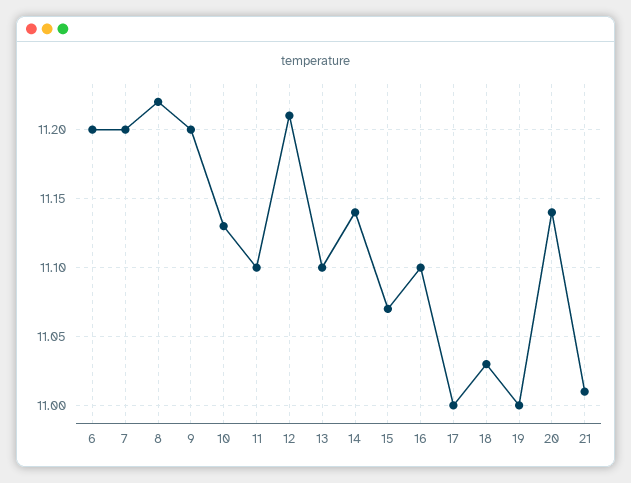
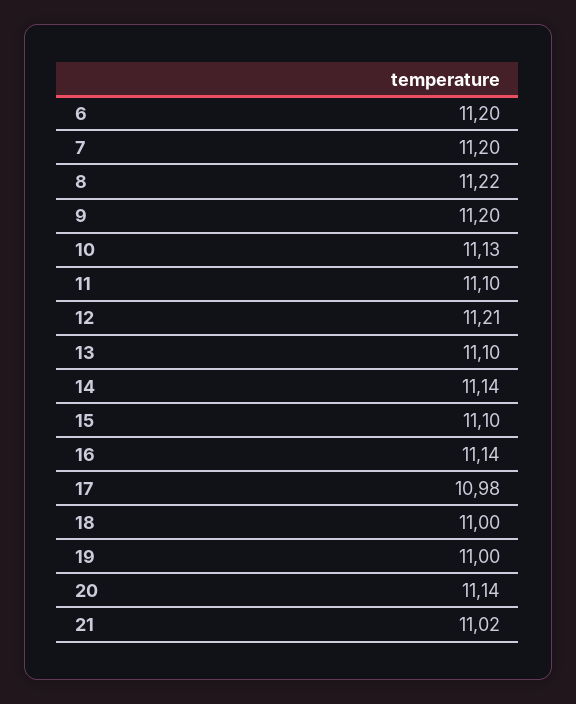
  {
    "6": 11.2,
    "7": 11.2,
    "8": 11.22,
    "9": 11.2,
    "10": 11.13,
    "11": 11.1,
    "12": 11.21,
    "13": 11.1,
    "14": 11.14,
-   "15": 11.07,
+   "15": 11.1,
-   "16": 11.1,
+   "16": 11.14,
-   "17": 11,
+   "17": 10.98,
-   "18": 11.03,
+   "18": 11,
    "19": 11,
    "20": 11.14,
-   "21": 11.01
+   "21": 11.02
  }

